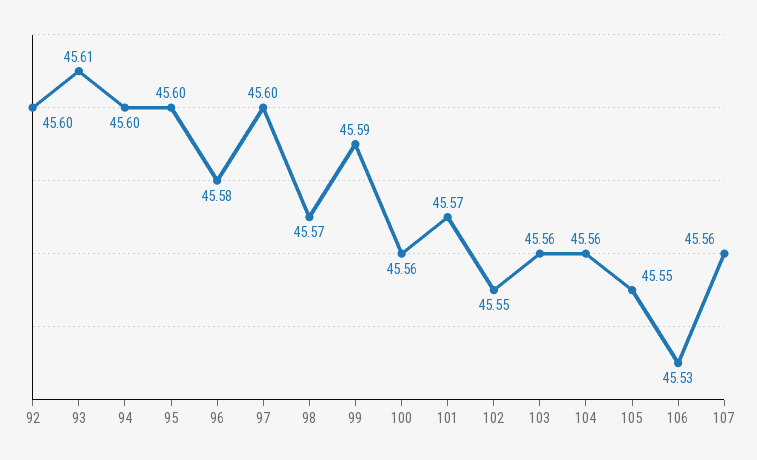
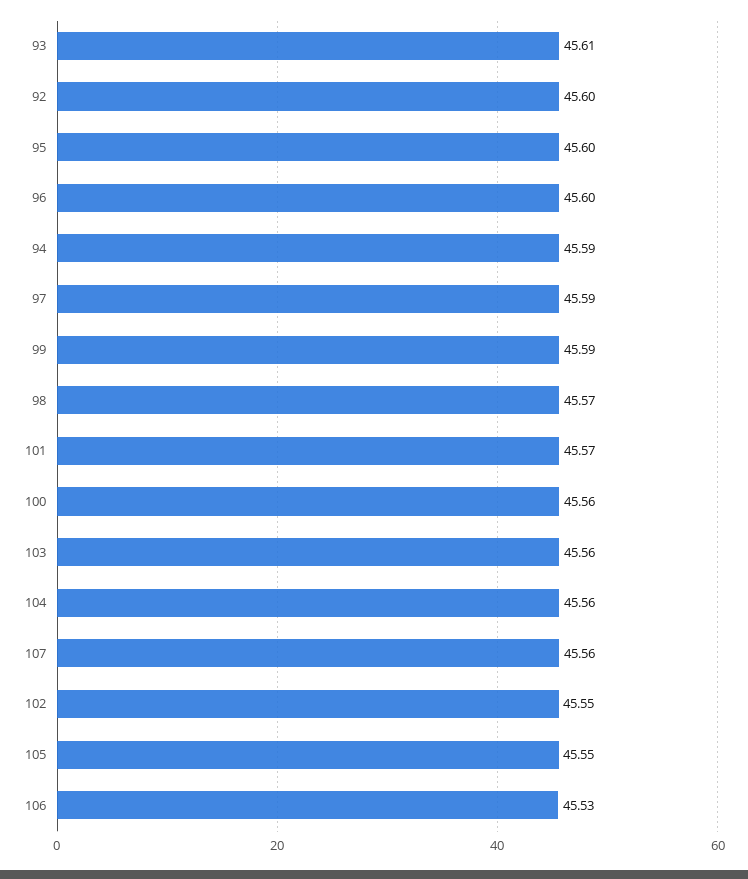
  {
    "92": 45.6,
    "93": 45.61,
-   "94": 45.6,
+   "94": 45.59,
    "95": 45.6,
-   "96": 45.58,
+   "96": 45.6,
-   "97": 45.6,
+   "97": 45.59,
    "98": 45.57,
    "99": 45.59,
    "100": 45.56,
    "101": 45.57,
    "102": 45.55,
    "103": 45.56,
    "104": 45.56,
    "105": 45.55,
    "106": 45.53,
    "107": 45.56
  }

